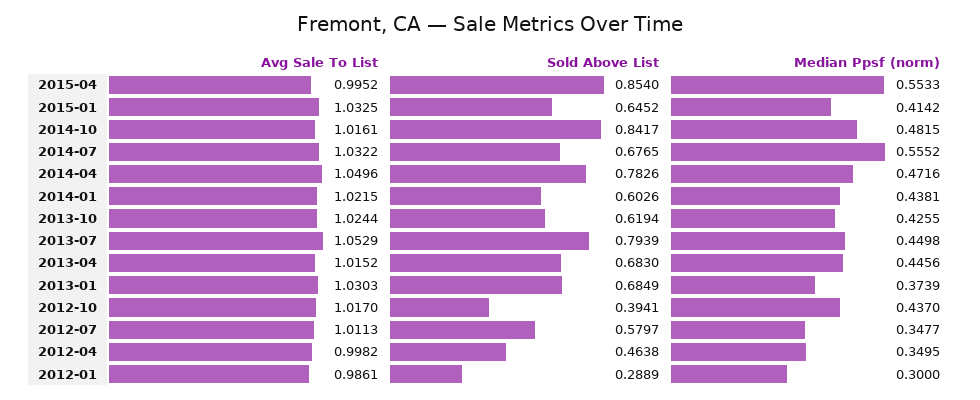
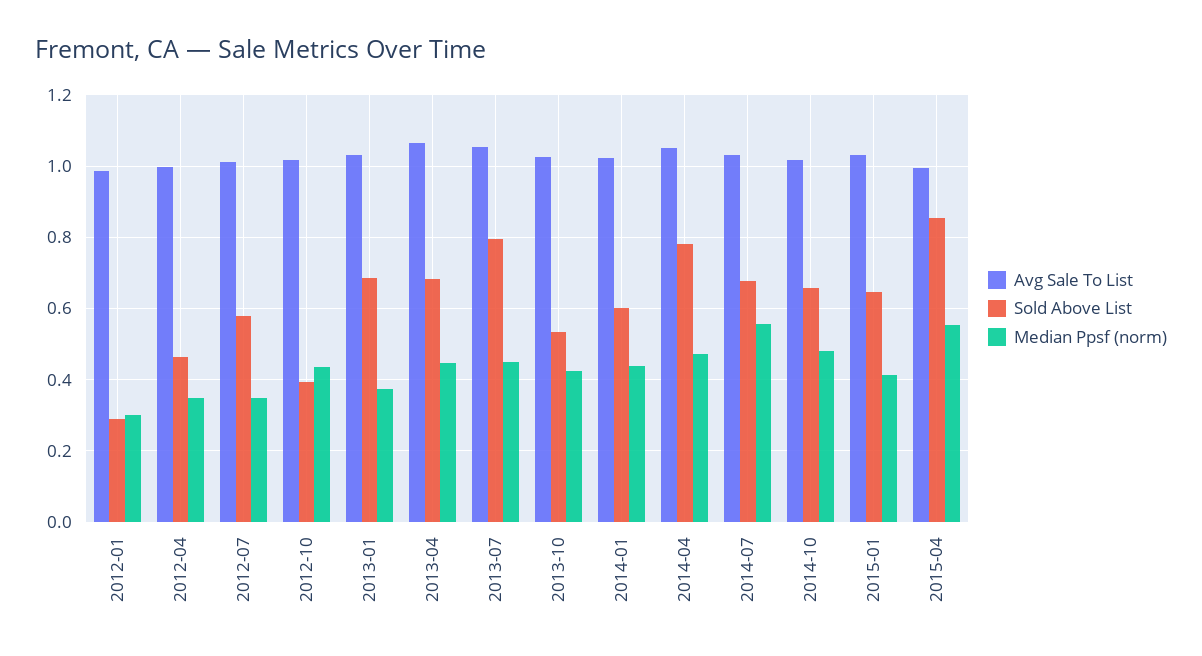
  {
    "Avg Sale To List": {
      "2015-04": 0.9952,
      "2015-01": 1.0325,
      "2014-10": 1.0161,
      "2014-07": 1.0322,
      "2014-04": 1.0496,
      "2014-01": 1.0215,
      "2013-10": 1.0244,
      "2013-07": 1.0529,
-     "2013-04": 1.0152,
+     "2013-04": 1.06,
      "2013-01": 1.0303,
      "2012-10": 1.017,
      "2012-07": 1.0113,
      "2012-04": 0.9982,
      "2012-01": 0.9861
    },
    "Sold Above List": {
      "2015-04": 0.854,
      "2015-01": 0.6452,
-     "2014-10": 0.8417,
+     "2014-10": 0.66,
      "2014-07": 0.6765,
      "2014-04": 0.7826,
      "2014-01": 0.6026,
-     "2013-10": 0.6194,
+     "2013-10": 0.54,
      "2013-07": 0.7939,
      "2013-04": 0.683,
      "2013-01": 0.6849,
      "2012-10": 0.3941,
      "2012-07": 0.5797,
      "2012-04": 0.4638,
      "2012-01": 0.2889
    },
    "Median Ppsf (norm)": {
      "2015-04": 0.5533,
      "2015-01": 0.4142,
      "2014-10": 0.4815,
      "2014-07": 0.5552,
      "2014-04": 0.4716,
      "2014-01": 0.4381,
      "2013-10": 0.4255,
      "2013-07": 0.4498,
      "2013-04": 0.4456,
      "2013-01": 0.3739,
      "2012-10": 0.437,
      "2012-07": 0.3477,
      "2012-04": 0.3495,
      "2012-01": 0.3
    }
  }

